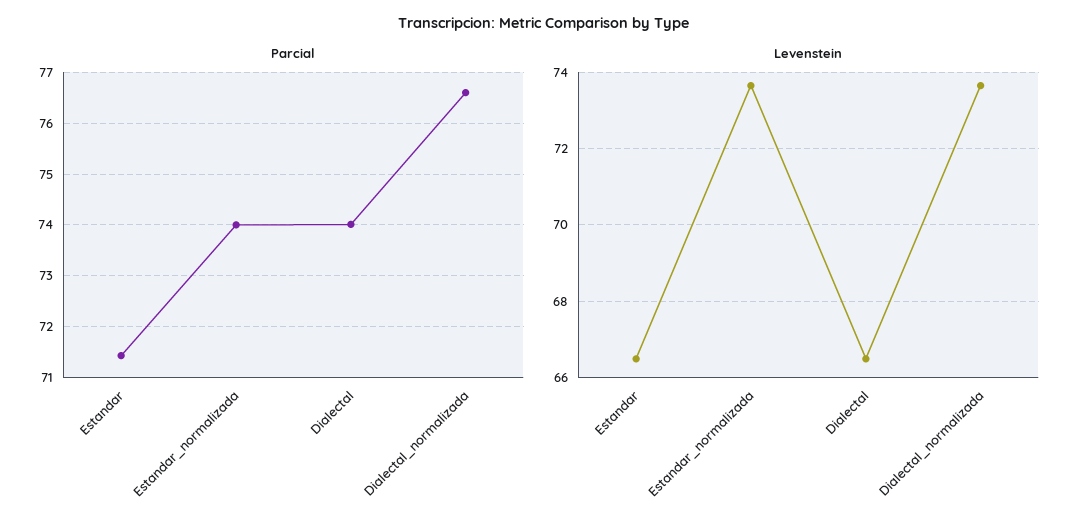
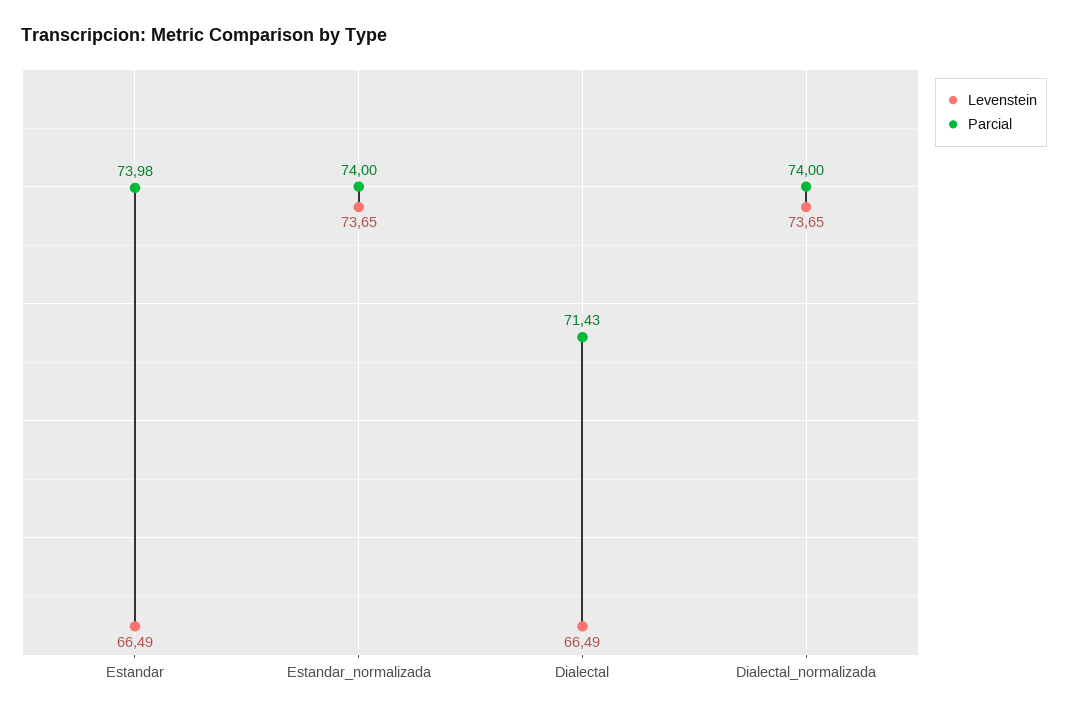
  {
    "Parcial": {
-     "Estandar": 71.4,
+     "Estandar": 73.98,
      "Estandar_normalizada": 74,
-     "Dialectal": 74,
+     "Dialectal": 71.43,
-     "Dialectal_normalizada": 76.6
+     "Dialectal_normalizada": 74
    },
    "Levenstein": {
      "Estandar": 66.49,
      "Estandar_normalizada": 73.65,
      "Dialectal": 66.49,
      "Dialectal_normalizada": 73.65
    }
  }

